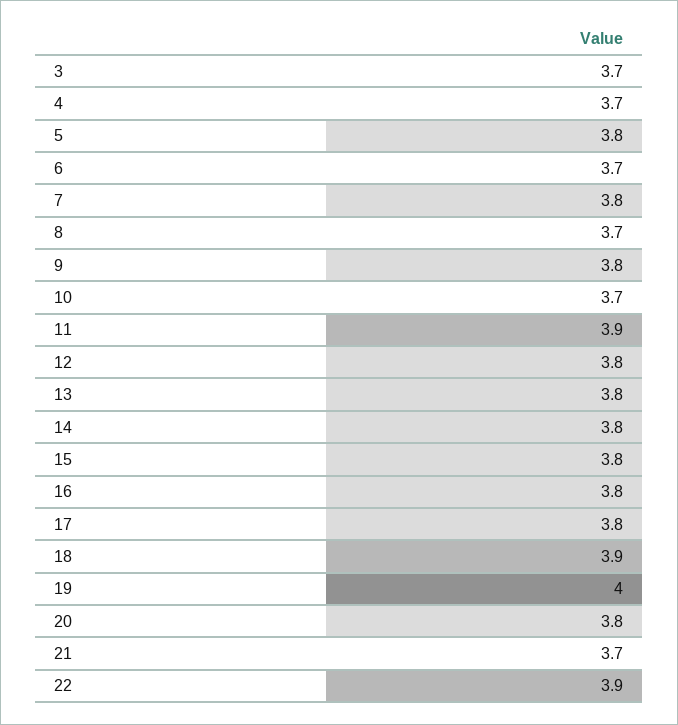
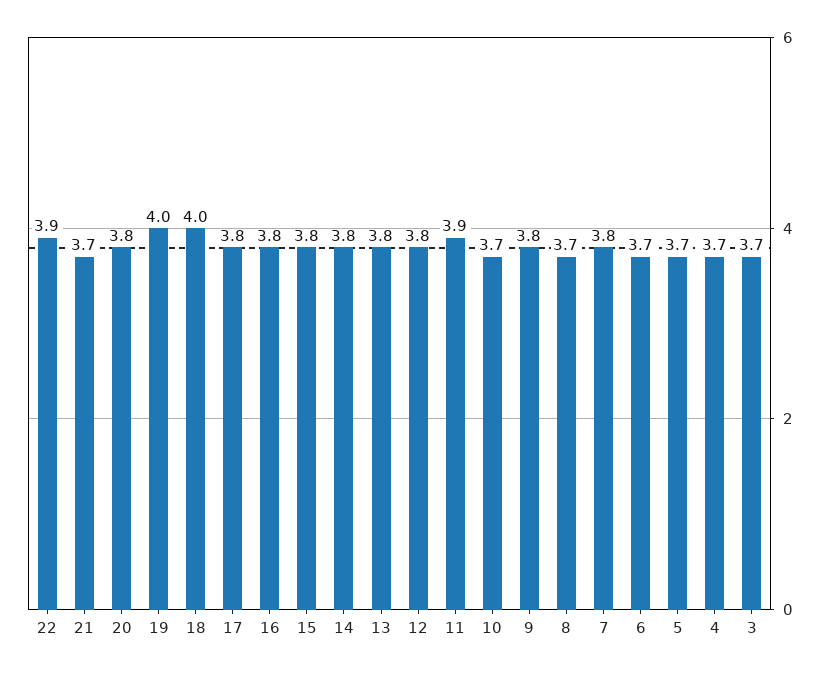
  {
    "3": 3.7,
    "4": 3.7,
-   "5": 3.8,
+   "5": 3.7,
    "6": 3.7,
    "7": 3.8,
    "8": 3.7,
    "9": 3.8,
    "10": 3.7,
    "11": 3.9,
    "12": 3.8,
    "13": 3.8,
    "14": 3.8,
    "15": 3.8,
    "16": 3.8,
    "17": 3.8,
-   "18": 3.9,
+   "18": 4,
    "19": 4,
    "20": 3.8,
    "21": 3.7,
    "22": 3.9
  }

